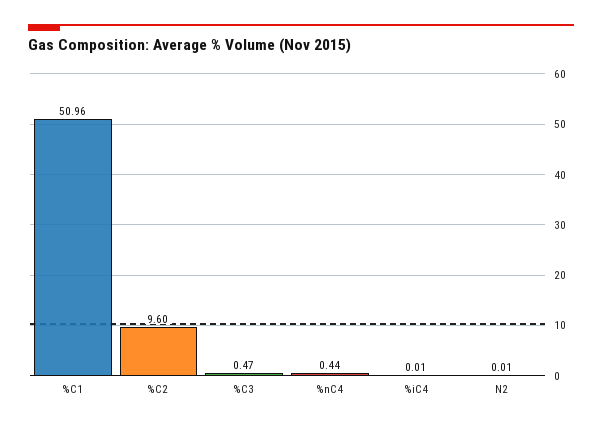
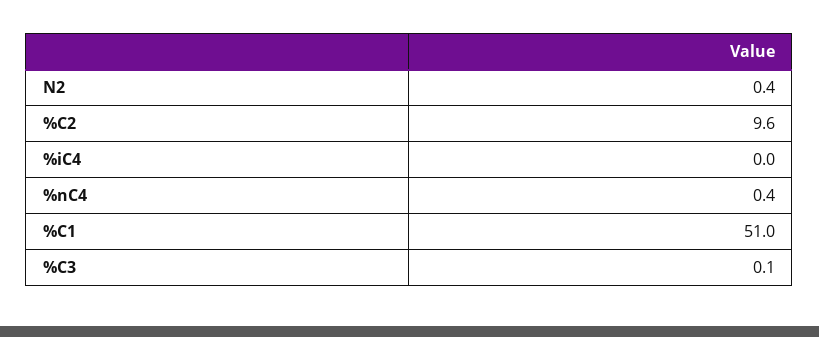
  {
    "%C1": 50.96,
    "%C2": 9.6,
-   "%C3": 0.47,
+   "%C3": 0.1,
    "%nC4": 0.44,
    "%iC4": 0.01,
-   "N2": 0.01
+   "N2": 0.4
  }

